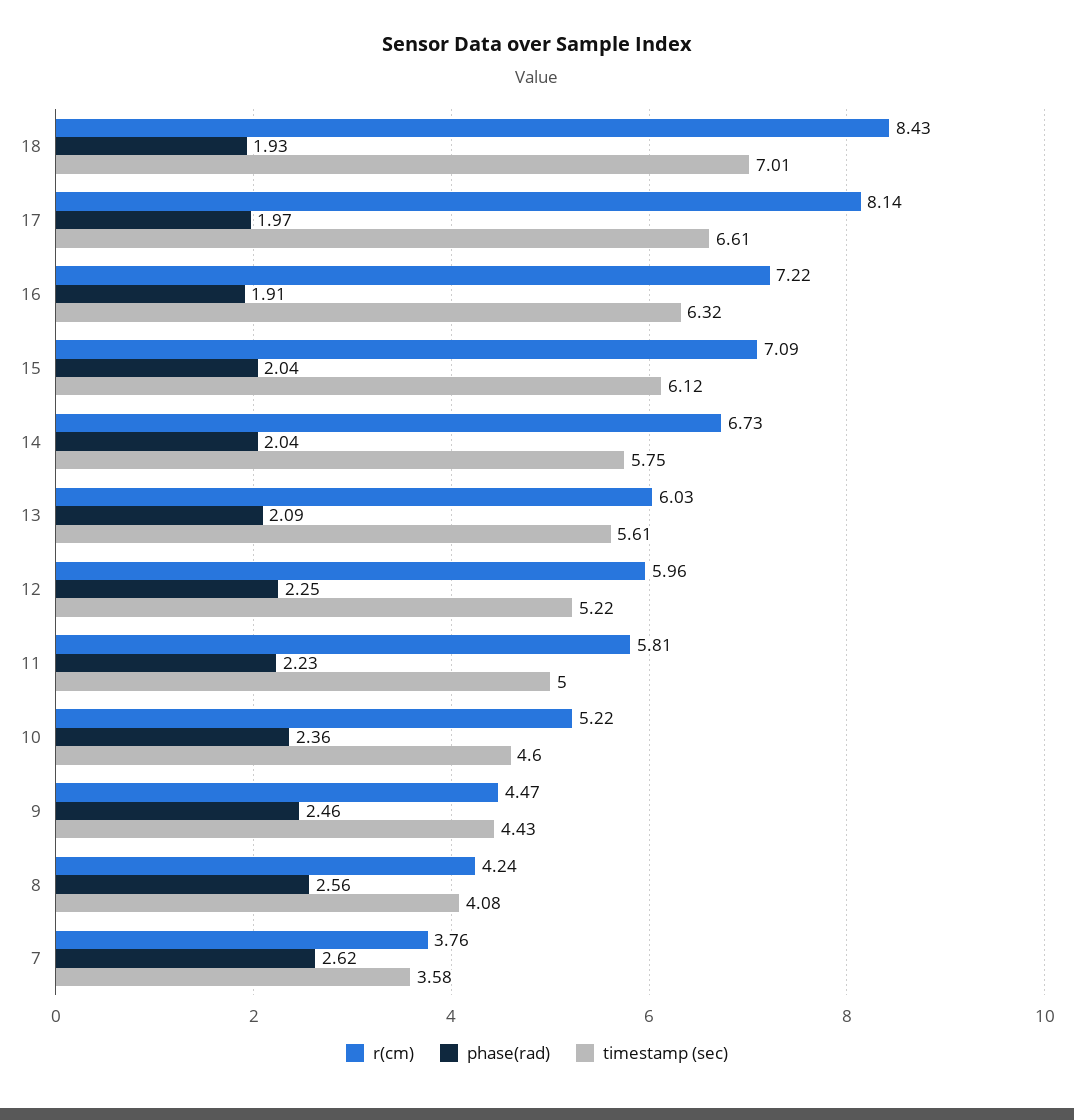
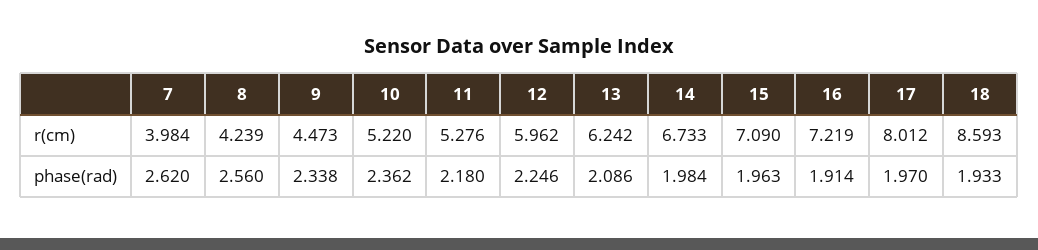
  {
    "r(cm)": {
-     "18": 8.43,
+     "18": 8.593,
-     "17": 8.14,
+     "17": 8.012,
      "16": 7.219,
      "15": 7.09,
      "14": 6.733,
-     "13": 6.03,
+     "13": 6.242,
      "12": 5.962,
-     "11": 5.81,
+     "11": 5.276,
      "10": 5.22,
      "9": 4.473,
      "8": 4.239,
-     "7": 3.76
+     "7": 3.984
    },
    "phase(rad)": {
      "18": 1.933,
      "17": 1.97,
      "16": 1.914,
-     "15": 2.04,
+     "15": 1.963,
-     "14": 2.04,
+     "14": 1.984,
      "13": 2.086,
      "12": 2.246,
-     "11": 2.23,
+     "11": 2.18,
      "10": 2.362,
-     "9": 2.46,
+     "9": 2.338,
      "8": 2.56,
      "7": 2.62
-   },
+   }
-   "timestamp (sec)": {
-     "18": 7.01,
-     "17": 6.61,
-     "16": 6.32,
-     "15": 6.12,
-     "14": 5.75,
-     "13": 5.61,
-     "12": 5.22,
-     "11": 5,
-     "10": 4.6,
-     "9": 4.43,
-     "8": 4.08,
-     "7": 3.58
-   }
  }

